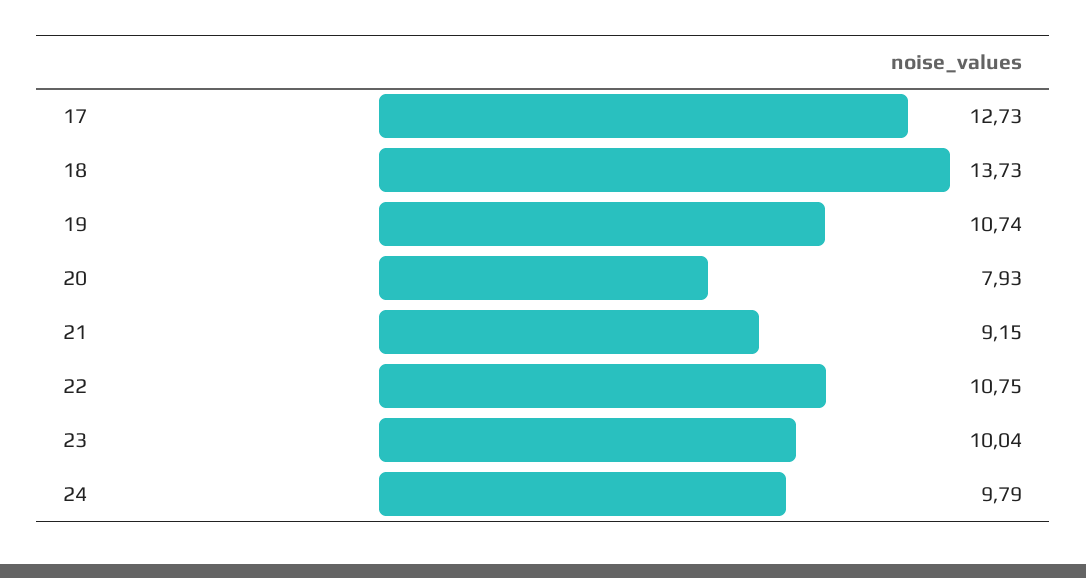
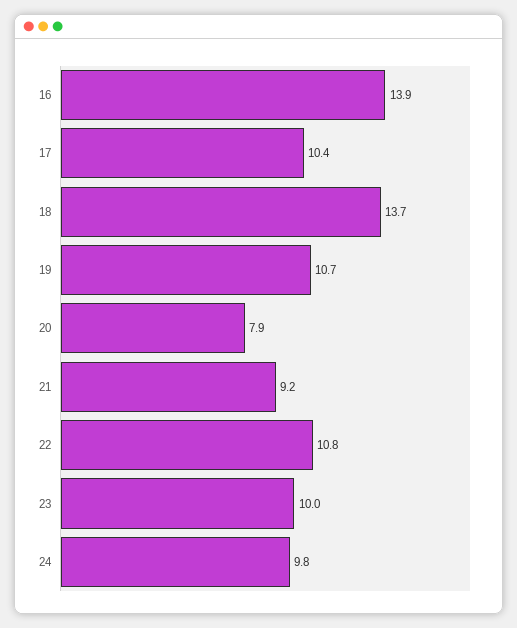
  {
-   "17": 12.73,
+   "17": 10.4,
    "18": 13.73,
    "19": 10.74,
    "20": 7.93,
    "21": 9.15,
    "22": 10.75,
    "23": 10.04,
-   "24": 9.79
+   "24": 9.79,
+   "16": 13.9
  }

